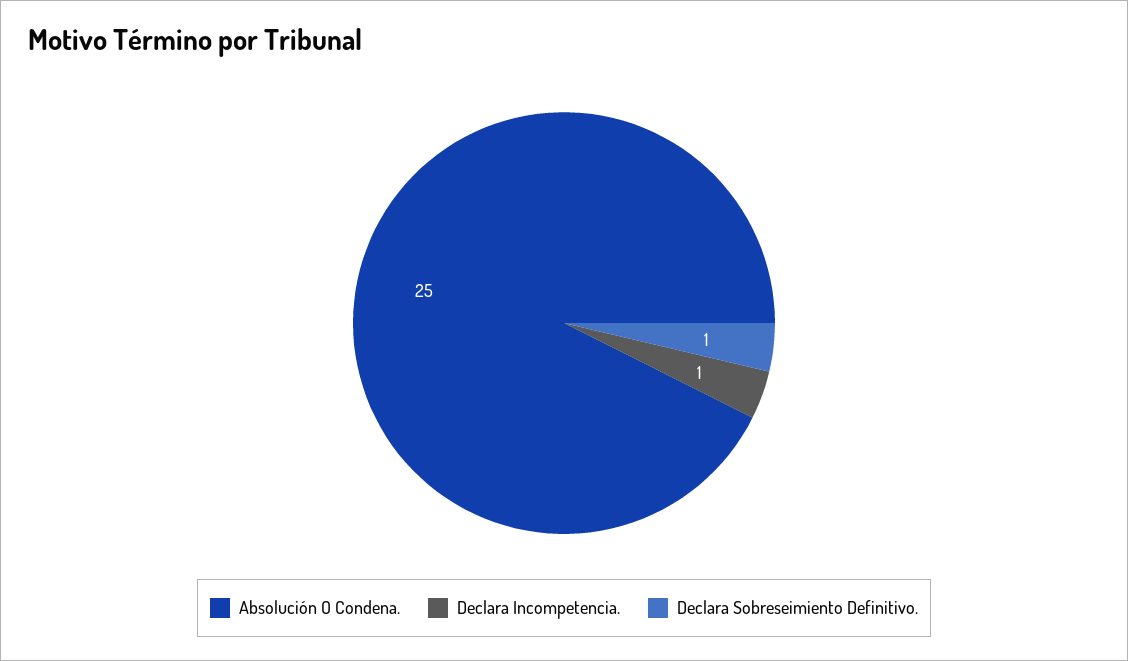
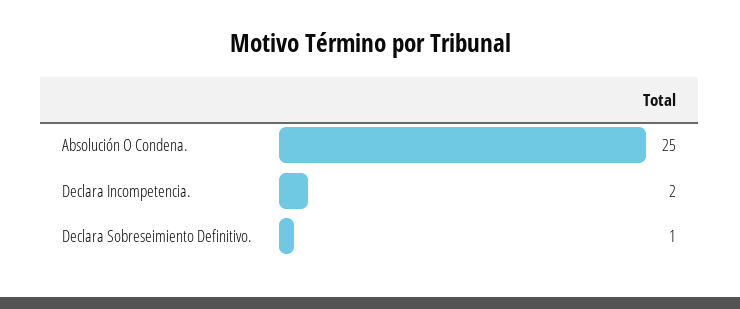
  {
    "Absolución O Condena.": 25,
-   "Declara Incompetencia.": 1,
+   "Declara Incompetencia.": 2,
    "Declara Sobreseimiento Definitivo.": 1
  }

